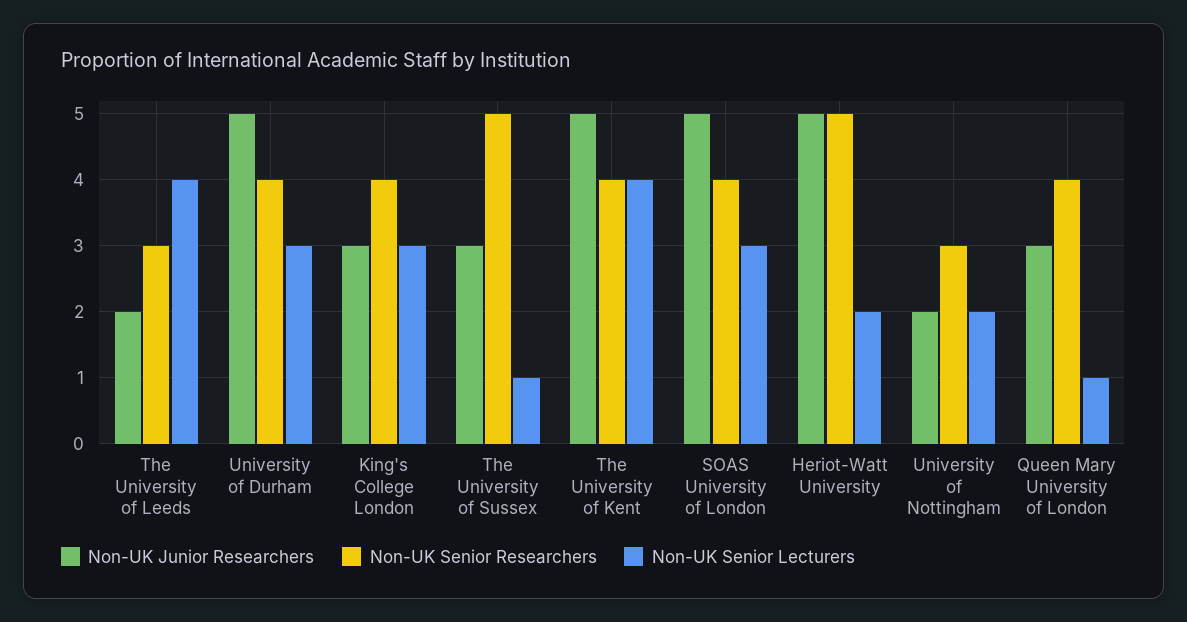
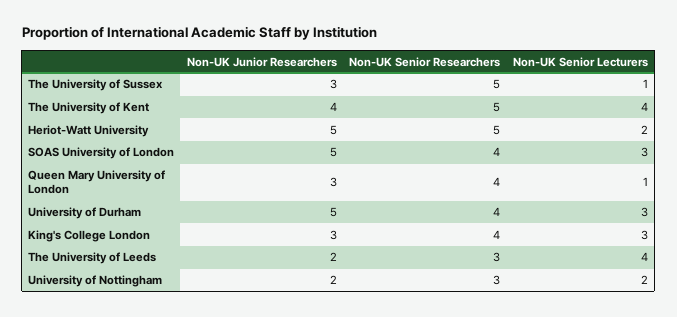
  {
    "Non-UK Junior Researchers": {
      "The University of Leeds": 2,
      "University of Durham": 5,
      "King's College London": 3,
      "The University of Sussex": 3,
-     "The University of Kent": 5,
+     "The University of Kent": 4,
      "SOAS University of London": 5,
      "Heriot-Watt University": 5,
      "University of Nottingham": 2,
      "Queen Mary University of London": 3
    },
    "Non-UK Senior Researchers": {
      "The University of Leeds": 3,
      "University of Durham": 4,
      "King's College London": 4,
      "The University of Sussex": 5,
-     "The University of Kent": 4,
+     "The University of Kent": 5,
      "SOAS University of London": 4,
      "Heriot-Watt University": 5,
      "University of Nottingham": 3,
      "Queen Mary University of London": 4
    },
    "Non-UK Senior Lecturers": {
      "The University of Leeds": 4,
      "University of Durham": 3,
      "King's College London": 3,
      "The University of Sussex": 1,
      "The University of Kent": 4,
      "SOAS University of London": 3,
      "Heriot-Watt University": 2,
      "University of Nottingham": 2,
      "Queen Mary University of London": 1
    }
  }

